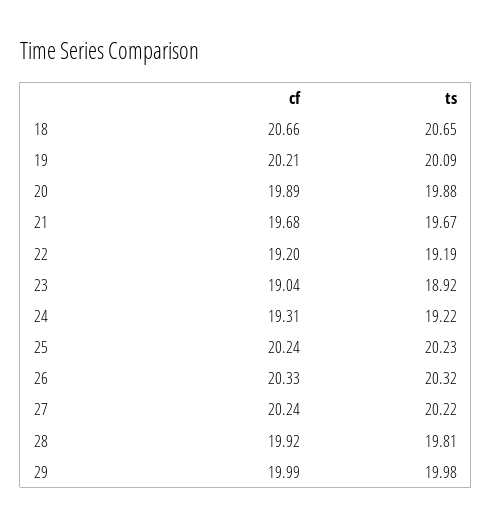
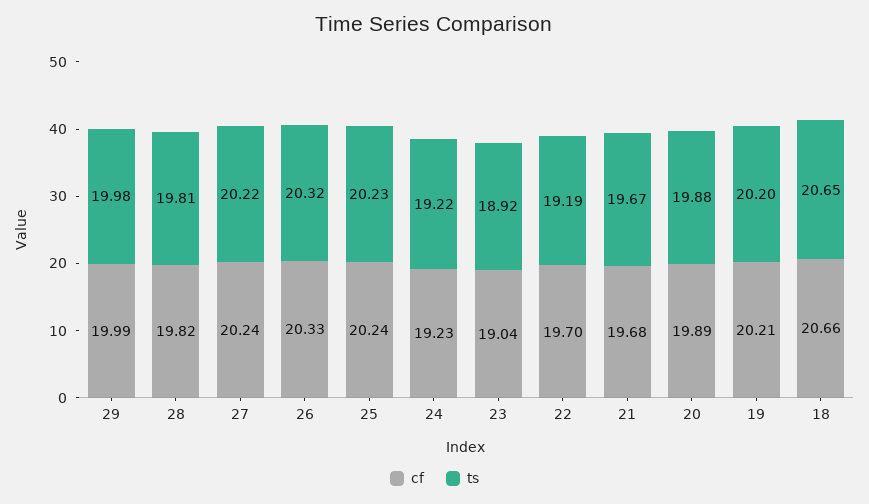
  {
    "cf": {
      "18": 20.66,
      "19": 20.21,
      "20": 19.89,
      "21": 19.68,
-     "22": 19.2,
+     "22": 19.7,
      "23": 19.04,
-     "24": 19.31,
+     "24": 19.23,
      "25": 20.24,
      "26": 20.33,
      "27": 20.24,
-     "28": 19.92,
+     "28": 19.82,
      "29": 19.99
    },
    "ts": {
      "18": 20.65,
-     "19": 20.09,
+     "19": 20.2,
      "20": 19.88,
      "21": 19.67,
      "22": 19.19,
      "23": 18.92,
      "24": 19.22,
      "25": 20.23,
      "26": 20.32,
      "27": 20.22,
      "28": 19.81,
      "29": 19.98
    }
  }

